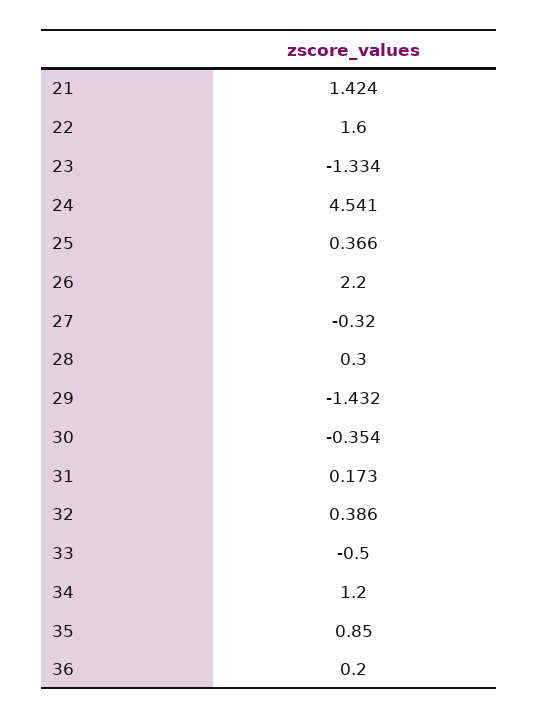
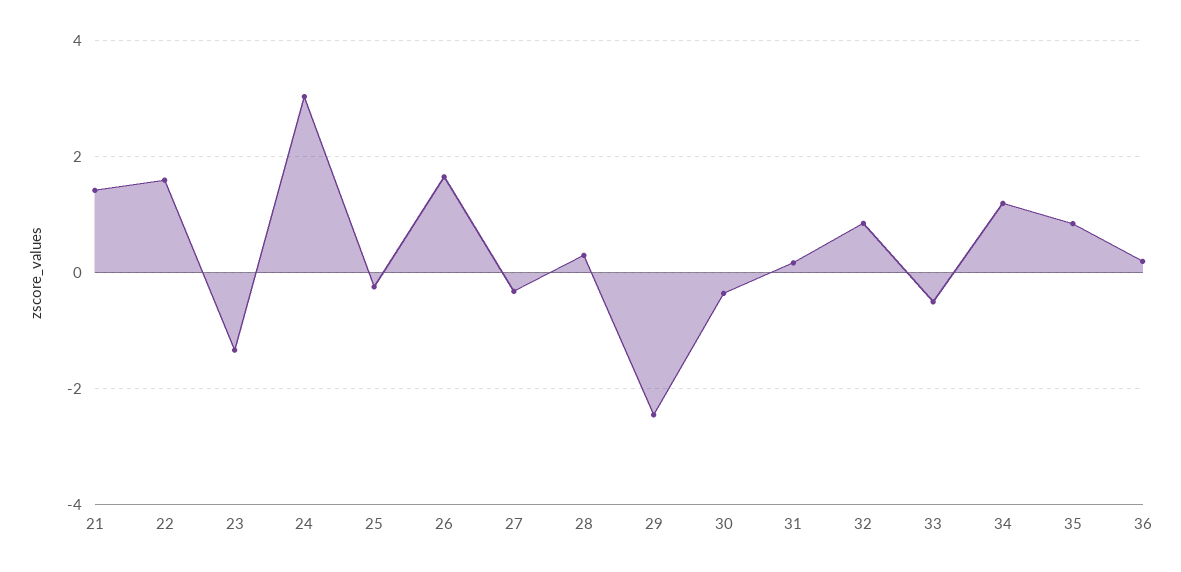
  {
    "21": 1.424,
    "22": 1.6,
    "23": -1.334,
-   "24": 4.541,
+   "24": 3,
-   "25": 0.366,
+   "25": -0.2,
-   "26": 2.2,
+   "26": 1.6,
    "27": -0.32,
    "28": 0.3,
-   "29": -1.432,
+   "29": -2.4,
    "30": -0.354,
    "31": 0.173,
-   "32": 0.386,
+   "32": 0.8,
    "33": -0.5,
    "34": 1.2,
    "35": 0.85,
    "36": 0.2
  }

